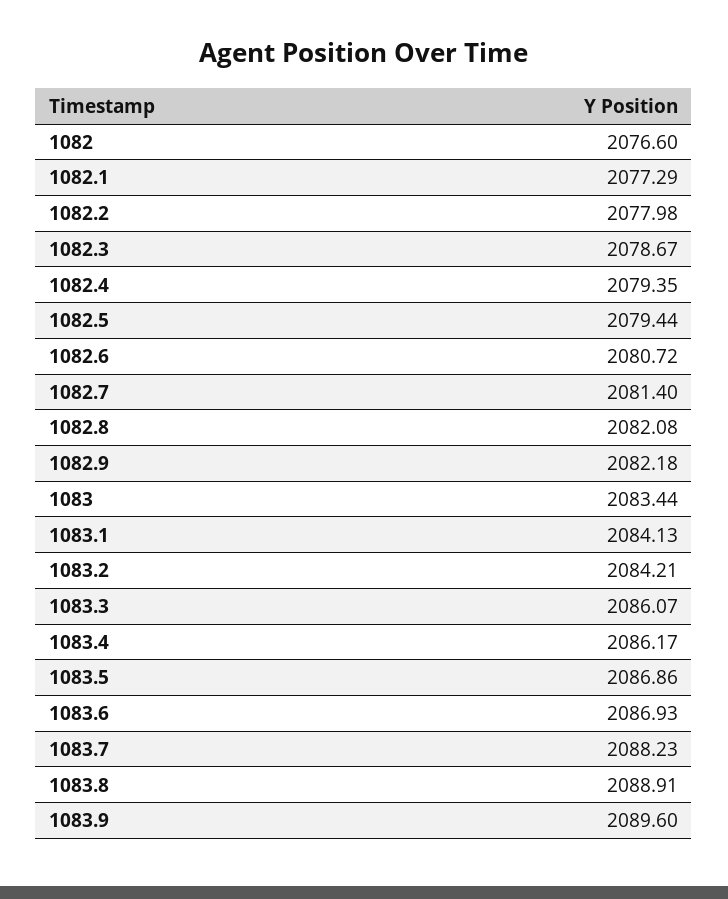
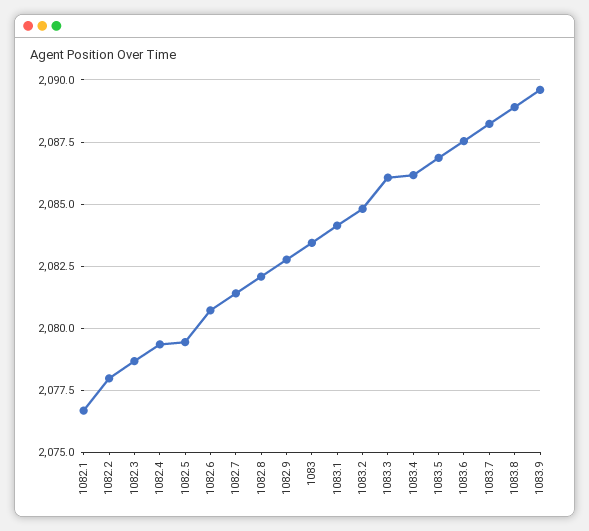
  {
-   "1082": 2076.6,
-   "1082.1": 2077.29,
+   "1082.1": 2076.75,
    "1082.2": 2077.98,
    "1082.3": 2078.67,
    "1082.4": 2079.35,
    "1082.5": 2079.44,
    "1082.6": 2080.72,
    "1082.7": 2081.4,
    "1082.8": 2082.08,
-   "1082.9": 2082.18,
+   "1082.9": 2082.75,
    "1083": 2083.44,
    "1083.1": 2084.13,
-   "1083.2": 2084.21,
+   "1083.2": 2084.75,
    "1083.3": 2086.07,
    "1083.4": 2086.17,
    "1083.5": 2086.86,
-   "1083.6": 2086.93,
+   "1083.6": 2087.5,
    "1083.7": 2088.23,
    "1083.8": 2088.91,
    "1083.9": 2089.6
  }

